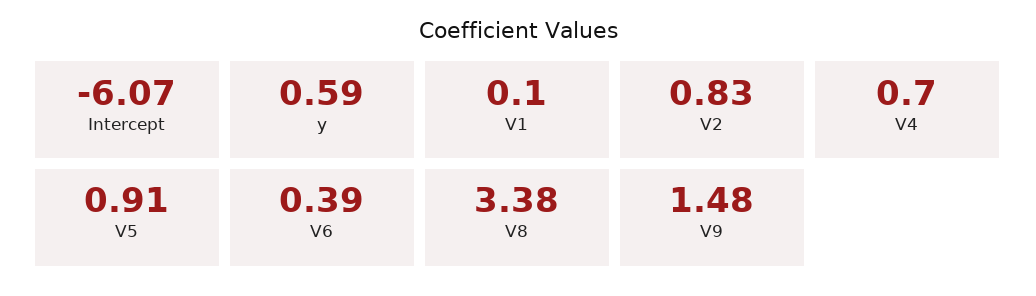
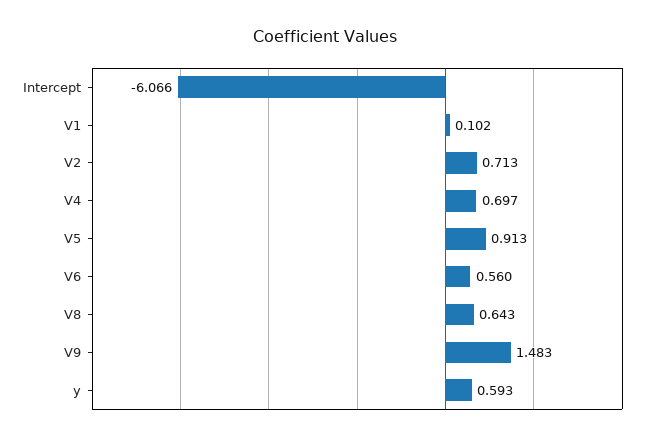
  {
    "Intercept": -6.066,
    "y": 0.593,
    "V1": 0.102,
-   "V2": 0.83,
+   "V2": 0.713,
    "V4": 0.697,
    "V5": 0.913,
-   "V6": 0.39,
+   "V6": 0.56,
-   "V8": 3.38,
+   "V8": 0.643,
    "V9": 1.483
  }

